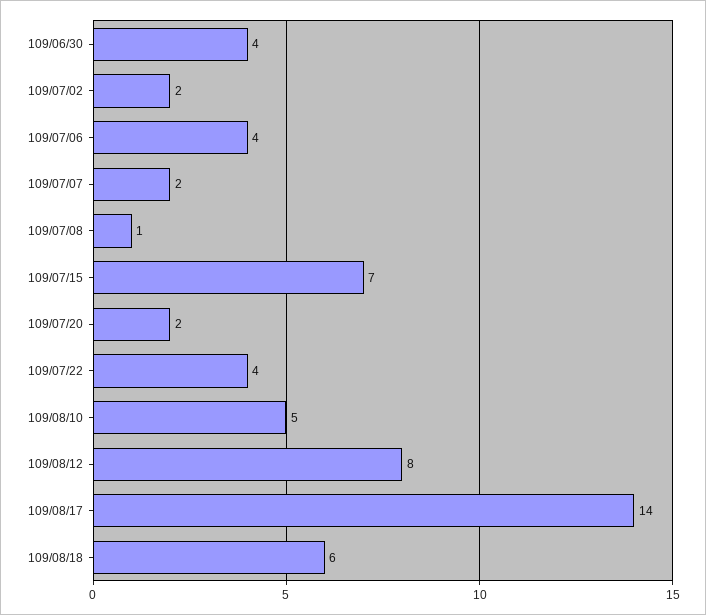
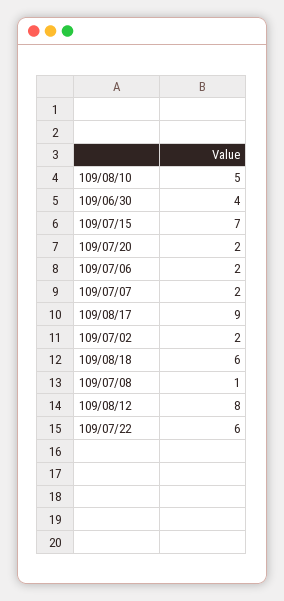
  {
    "109/06/30": 4,
    "109/07/02": 2,
-   "109/07/06": 4,
+   "109/07/06": 2,
    "109/07/07": 2,
    "109/07/08": 1,
    "109/07/15": 7,
    "109/07/20": 2,
-   "109/07/22": 4,
+   "109/07/22": 6,
    "109/08/10": 5,
    "109/08/12": 8,
-   "109/08/17": 14,
+   "109/08/17": 9,
    "109/08/18": 6
  }

